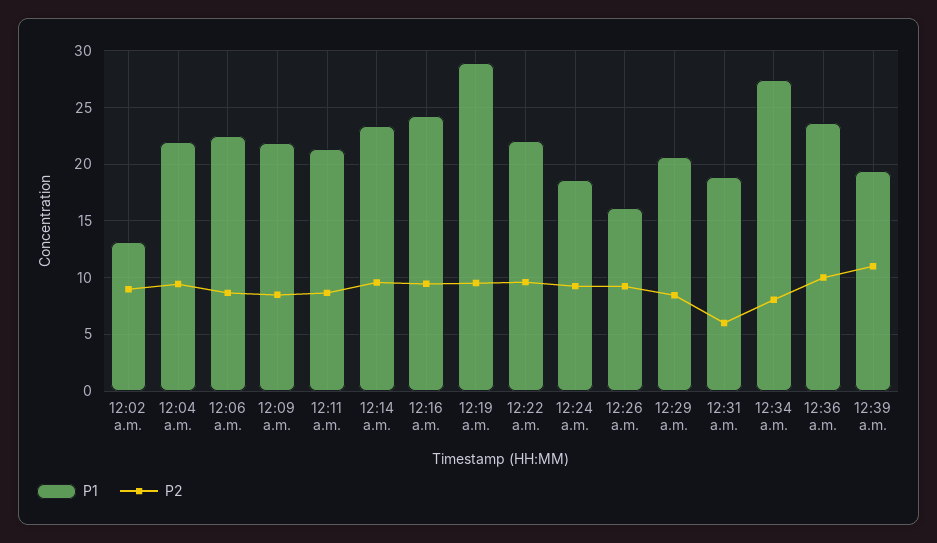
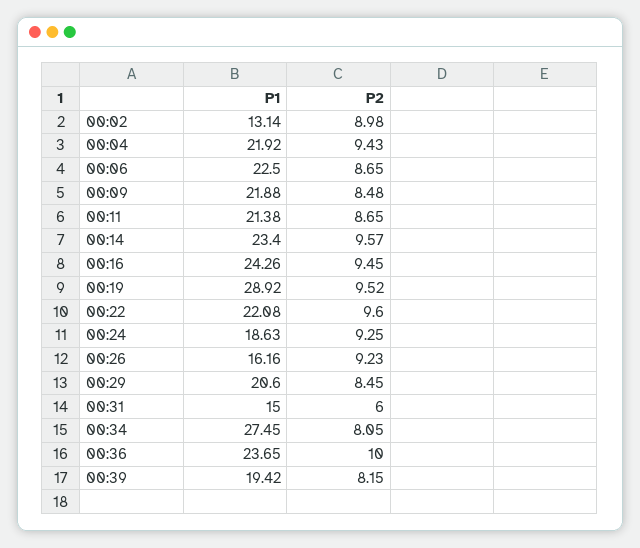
  {
    "P1": {
      "12:02 a.m.": 13.14,
      "12:04 a.m.": 21.92,
      "12:06 a.m.": 22.5,
      "12:09 a.m.": 21.88,
      "12:11 a.m.": 21.38,
      "12:14 a.m.": 23.4,
      "12:16 a.m.": 24.26,
      "12:19 a.m.": 28.92,
      "12:22 a.m.": 22.08,
      "12:24 a.m.": 18.63,
      "12:26 a.m.": 16.16,
      "12:29 a.m.": 20.6,
-     "12:31 a.m.": 19,
+     "12:31 a.m.": 15,
      "12:34 a.m.": 27.45,
      "12:36 a.m.": 23.65,
      "12:39 a.m.": 19.42
    },
    "P2": {
      "12:02 a.m.": 8.98,
      "12:04 a.m.": 9.43,
      "12:06 a.m.": 8.65,
      "12:09 a.m.": 8.48,
      "12:11 a.m.": 8.65,
      "12:14 a.m.": 9.57,
      "12:16 a.m.": 9.45,
      "12:19 a.m.": 9.52,
      "12:22 a.m.": 9.6,
      "12:24 a.m.": 9.25,
      "12:26 a.m.": 9.23,
      "12:29 a.m.": 8.45,
      "12:31 a.m.": 6,
      "12:34 a.m.": 8.05,
      "12:36 a.m.": 10,
-     "12:39 a.m.": 11
+     "12:39 a.m.": 8.15
    }
  }

